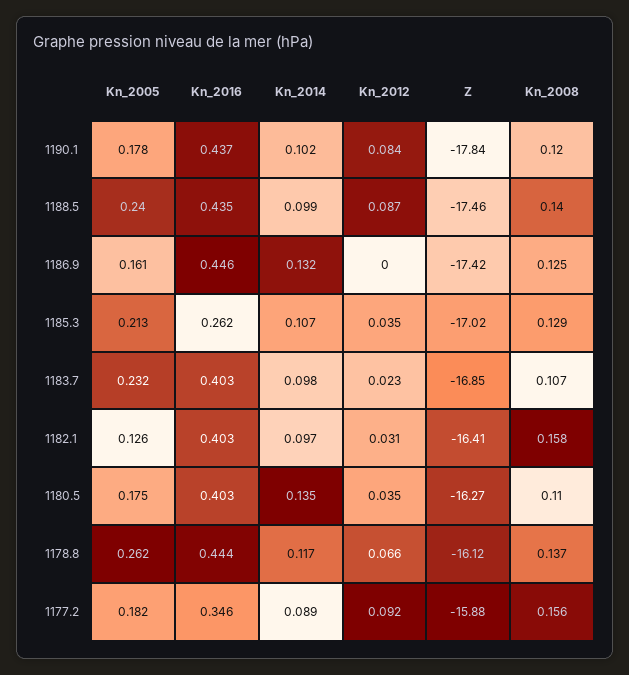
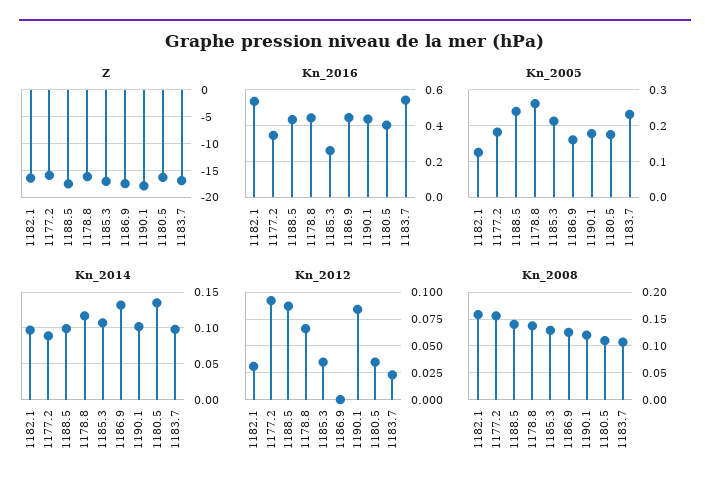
  {
    "Kn_2005": {
      "1190.1": 0.178,
      "1188.5": 0.24,
      "1186.9": 0.161,
      "1185.3": 0.213,
      "1183.7": 0.232,
      "1182.1": 0.126,
      "1180.5": 0.175,
      "1178.8": 0.262,
      "1177.2": 0.182
    },
    "Kn_2016": {
      "1190.1": 0.437,
      "1188.5": 0.435,
      "1186.9": 0.446,
      "1185.3": 0.262,
-     "1183.7": 0.403,
+     "1183.7": 0.55,
-     "1182.1": 0.403,
+     "1182.1": 0.55,
      "1180.5": 0.403,
      "1178.8": 0.444,
      "1177.2": 0.346
    },
    "Kn_2014": {
      "1190.1": 0.102,
      "1188.5": 0.099,
      "1186.9": 0.132,
      "1185.3": 0.107,
      "1183.7": 0.098,
      "1182.1": 0.097,
      "1180.5": 0.135,
      "1178.8": 0.117,
      "1177.2": 0.089
    },
    "Kn_2012": {
      "1190.1": 0.084,
      "1188.5": 0.087,
      "1186.9": 0,
      "1185.3": 0.035,
      "1183.7": 0.023,
      "1182.1": 0.031,
      "1180.5": 0.035,
      "1178.8": 0.066,
      "1177.2": 0.092
    },
    "Z": {
      "1190.1": -17.84,
      "1188.5": -17.46,
      "1186.9": -17.42,
      "1185.3": -17.02,
      "1183.7": -16.85,
      "1182.1": -16.41,
      "1180.5": -16.27,
      "1178.8": -16.12,
      "1177.2": -15.88
    },
    "Kn_2008": {
      "1190.1": 0.12,
      "1188.5": 0.14,
      "1186.9": 0.125,
      "1185.3": 0.129,
      "1183.7": 0.107,
      "1182.1": 0.158,
      "1180.5": 0.11,
      "1178.8": 0.137,
      "1177.2": 0.156
    }
  }

